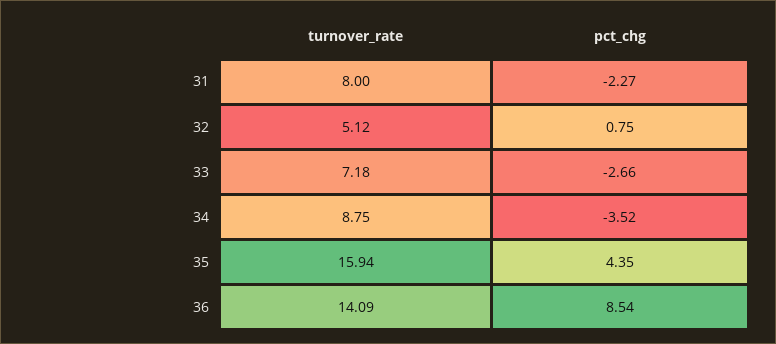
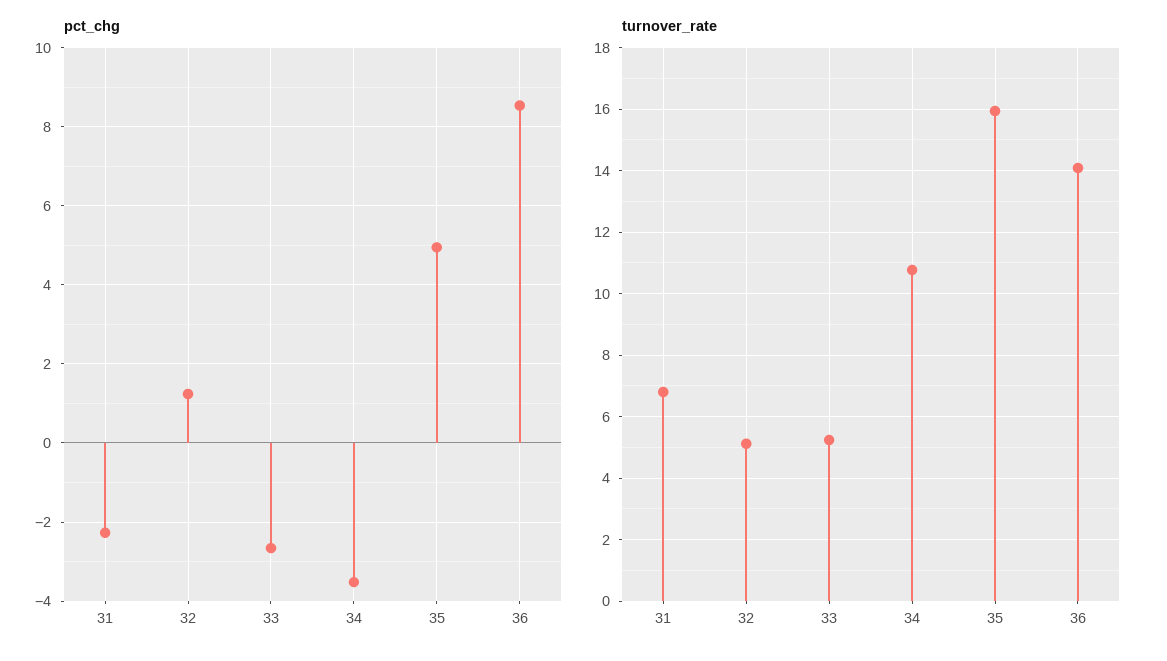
  {
    "turnover_rate": {
-     "31": 8,
+     "31": 6.8,
      "32": 5.12,
-     "33": 7.18,
+     "33": 5.2,
-     "34": 8.75,
+     "34": 10.8,
      "35": 15.94,
      "36": 14.09
    },
    "pct_chg": {
      "31": -2.27,
-     "32": 0.75,
+     "32": 1.2,
      "33": -2.66,
      "34": -3.52,
-     "35": 4.35,
+     "35": 5,
      "36": 8.54
    }
  }

